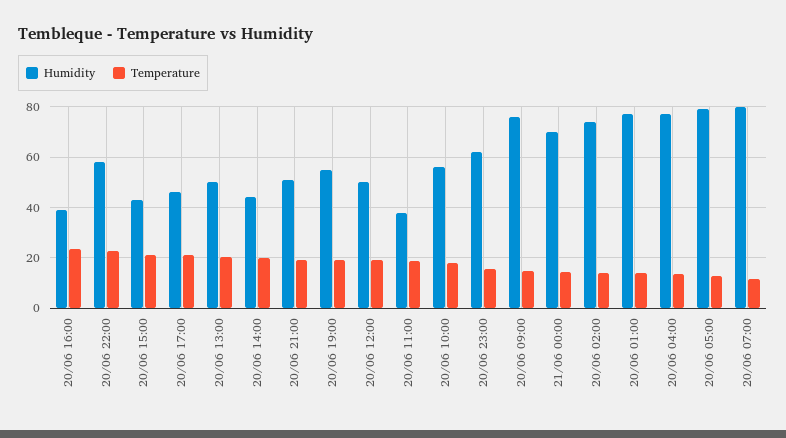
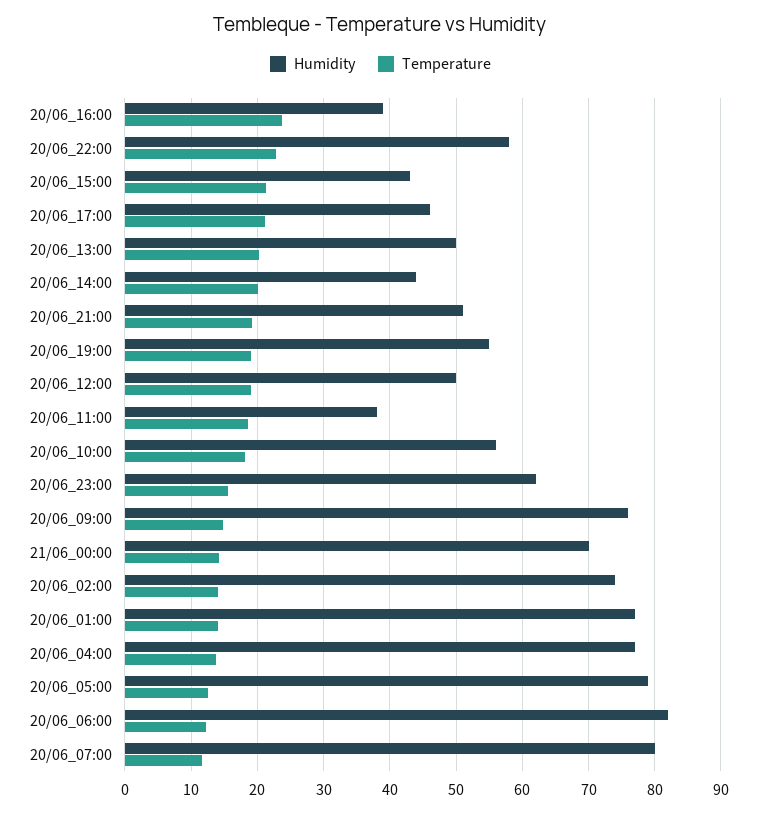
  {
    "Humidity": {
      "20/06 16:00": 39,
      "20/06 22:00": 58,
      "20/06 15:00": 43,
      "20/06 17:00": 46,
      "20/06 13:00": 50,
      "20/06 14:00": 44,
      "20/06 21:00": 51,
      "20/06 19:00": 55,
      "20/06 12:00": 50,
      "20/06 11:00": 38,
      "20/06 10:00": 56,
      "20/06 23:00": 62,
      "20/06 09:00": 76,
      "21/06 00:00": 70,
      "20/06 02:00": 74,
      "20/06 01:00": 77,
      "20/06 04:00": 77,
      "20/06 05:00": 79,
-     "20/06 07:00": 80
+     "20/06 07:00": 80,
+     "20/06_06:00": 82
    },
    "Temperature": {
      "20/06 16:00": 24,
      "20/06 22:00": 23,
      "20/06 15:00": 21,
      "20/06 17:00": 21,
      "20/06 13:00": 20,
      "20/06 14:00": 20,
      "20/06 21:00": 19,
      "20/06 19:00": 19,
      "20/06 12:00": 19,
      "20/06 11:00": 19,
      "20/06 10:00": 18,
      "20/06 23:00": 16,
      "20/06 09:00": 15,
      "21/06 00:00": 14,
      "20/06 02:00": 14,
      "20/06 01:00": 14,
      "20/06 04:00": 14,
      "20/06 05:00": 13,
-     "20/06 07:00": 12
+     "20/06 07:00": 12,
+     "20/06_06:00": 12
    }
  }

